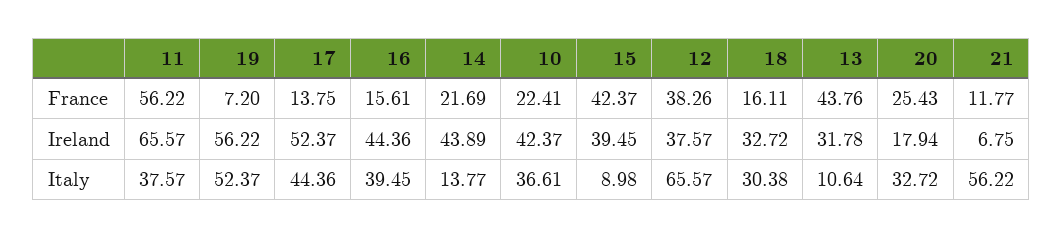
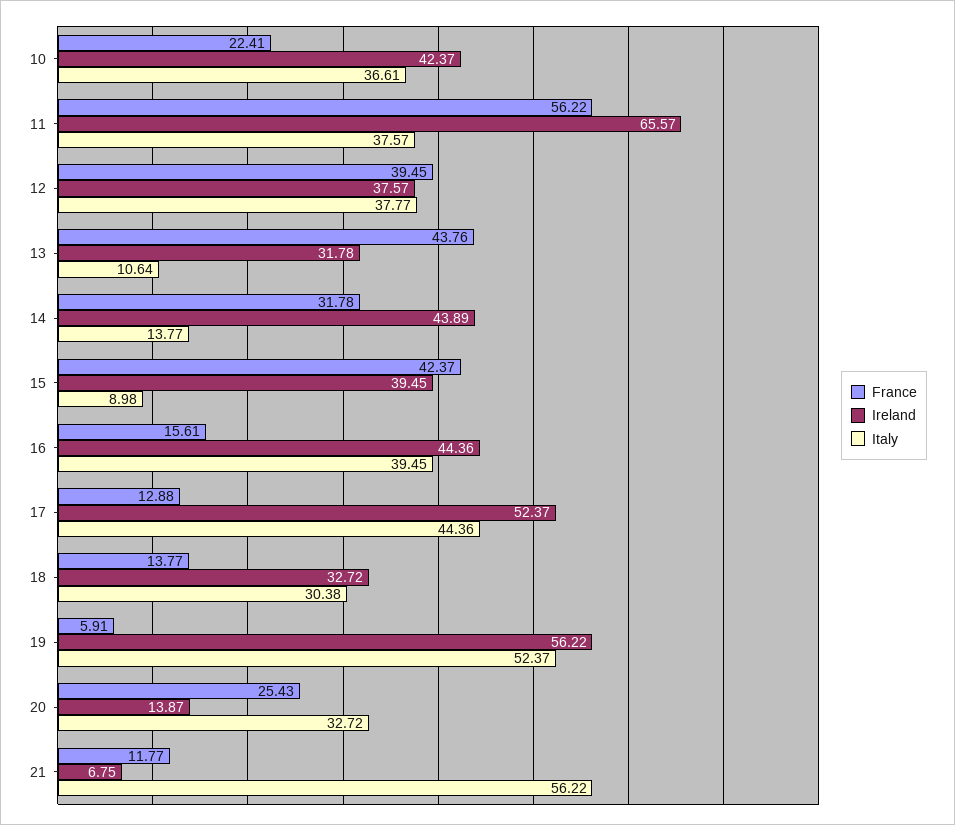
  {
    "France": {
      "11": 56.22,
-     "19": 7.2,
+     "19": 5.91,
-     "17": 13.75,
+     "17": 12.88,
      "16": 15.61,
-     "14": 21.69,
+     "14": 31.78,
      "10": 22.41,
      "15": 42.37,
-     "12": 38.26,
+     "12": 39.45,
-     "18": 16.11,
+     "18": 13.77,
      "13": 43.76,
      "20": 25.43,
      "21": 11.77
    },
    "Ireland": {
      "11": 65.57,
      "19": 56.22,
      "17": 52.37,
      "16": 44.36,
      "14": 43.89,
      "10": 42.37,
      "15": 39.45,
      "12": 37.57,
      "18": 32.72,
      "13": 31.78,
-     "20": 17.94,
+     "20": 13.87,
      "21": 6.75
    },
    "Italy": {
      "11": 37.57,
      "19": 52.37,
      "17": 44.36,
      "16": 39.45,
      "14": 13.77,
      "10": 36.61,
      "15": 8.98,
-     "12": 65.57,
+     "12": 37.77,
      "18": 30.38,
      "13": 10.64,
      "20": 32.72,
      "21": 56.22
    }
  }

